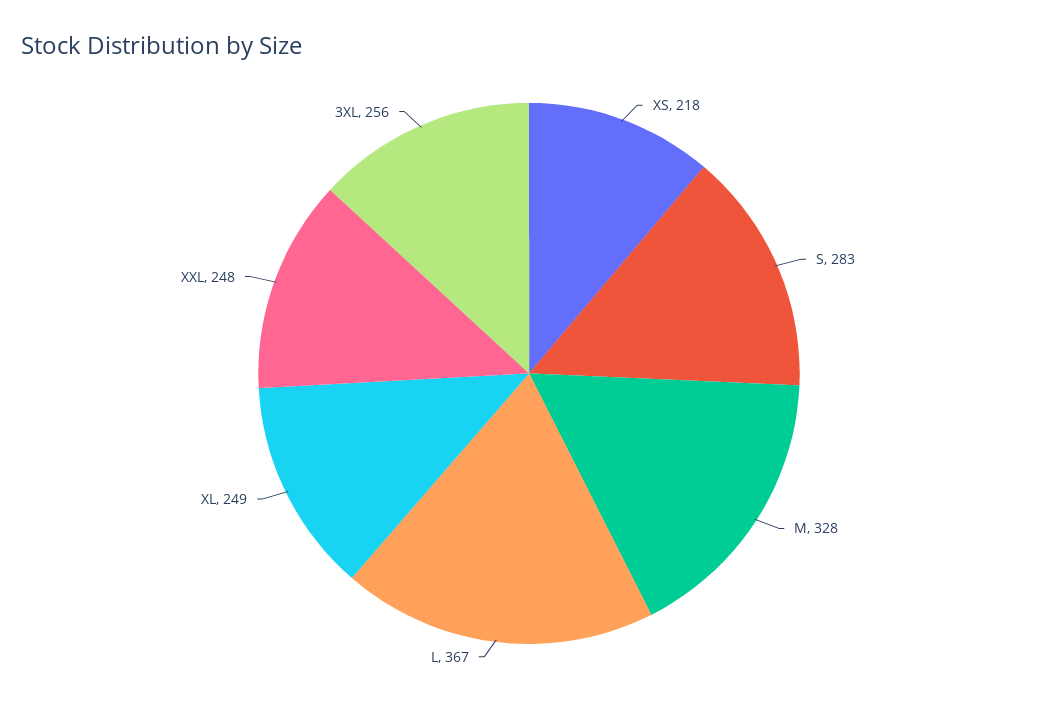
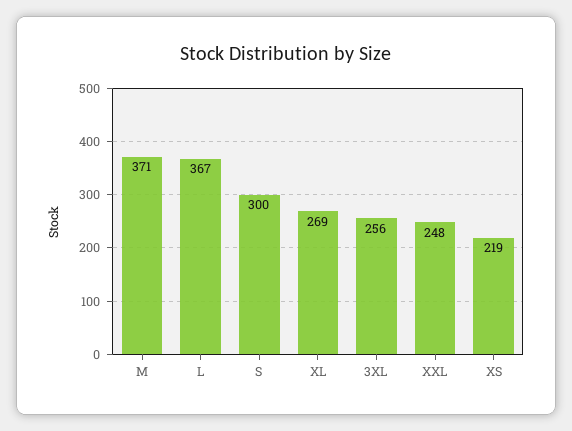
  {
-   "XS": 218,
+   "XS": 219,
-   "S": 283,
+   "S": 300,
-   "M": 328,
+   "M": 371,
    "L": 367,
-   "XL": 249,
+   "XL": 269,
    "XXL": 248,
    "3XL": 256
  }

